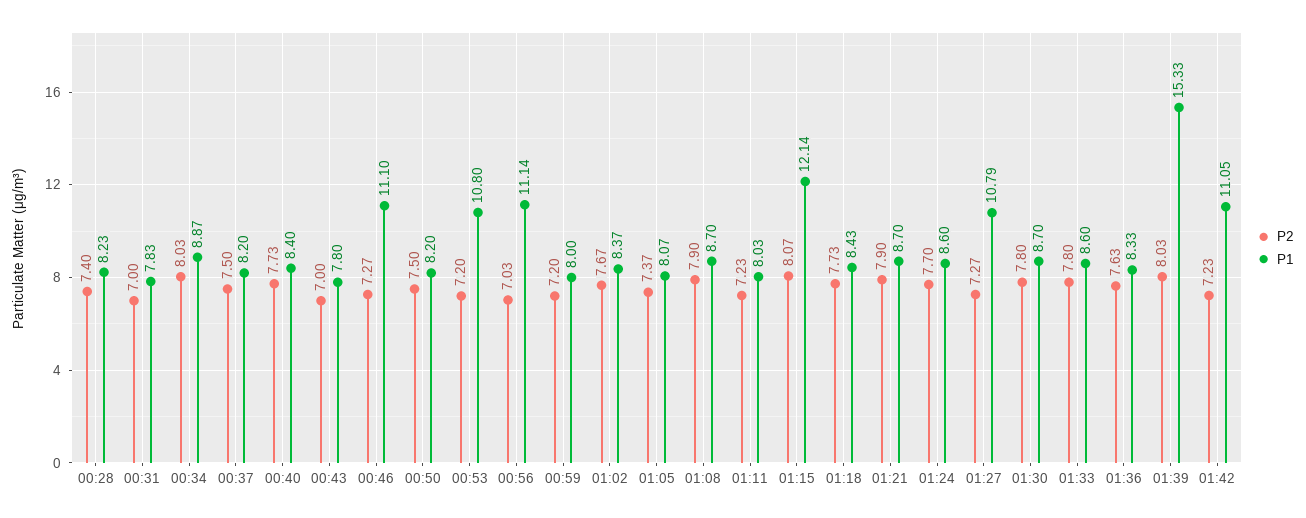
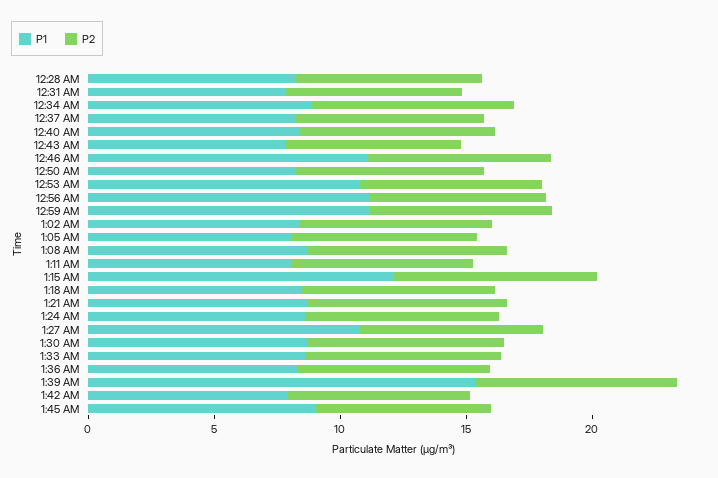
  {
    "P2": {
      "00:28": 7.4,
      "00:31": 7,
      "00:34": 8.03,
      "00:37": 7.5,
      "00:40": 7.73,
      "00:43": 7,
      "00:46": 7.27,
      "00:50": 7.5,
      "00:53": 7.2,
      "00:56": 7.03,
      "00:59": 7.2,
      "01:02": 7.67,
      "01:05": 7.37,
      "01:08": 7.9,
      "01:11": 7.23,
      "01:15": 8.07,
      "01:18": 7.73,
      "01:21": 7.9,
      "01:24": 7.7,
      "01:27": 7.27,
      "01:30": 7.8,
      "01:33": 7.8,
      "01:36": 7.63,
      "01:39": 8.03,
-     "01:42": 7.23
+     "01:42": 7.23,
+     "1:45 AM": 7
    },
    "P1": {
      "00:28": 8.23,
      "00:31": 7.83,
      "00:34": 8.87,
      "00:37": 8.2,
      "00:40": 8.4,
      "00:43": 7.8,
      "00:46": 11.1,
      "00:50": 8.2,
      "00:53": 10.8,
      "00:56": 11.14,
-     "00:59": 8,
+     "00:59": 11,
      "01:02": 8.37,
      "01:05": 8.07,
      "01:08": 8.7,
      "01:11": 8.03,
      "01:15": 12.14,
      "01:18": 8.43,
      "01:21": 8.7,
      "01:24": 8.6,
      "01:27": 10.79,
      "01:30": 8.7,
      "01:33": 8.6,
      "01:36": 8.33,
      "01:39": 15.33,
-     "01:42": 11.05
+     "01:42": 8,
+     "1:45 AM": 9
    }
  }

